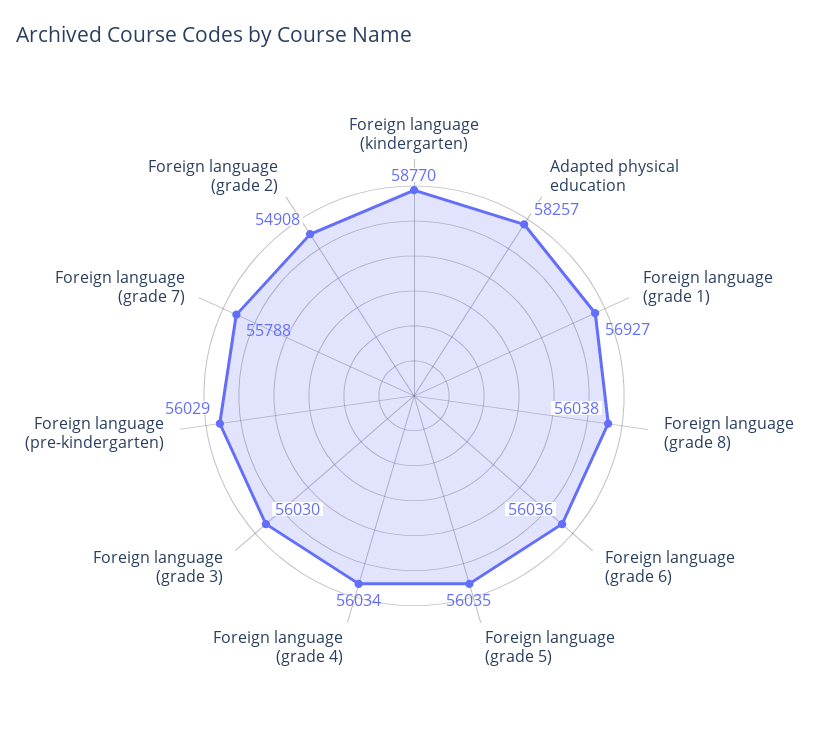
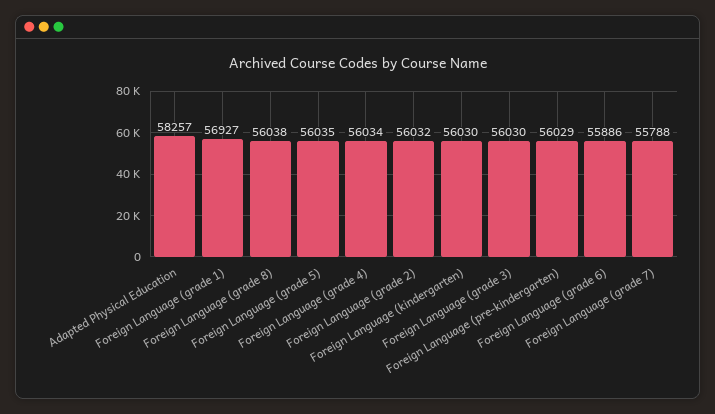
  {
-   "Foreign language (kindergarten)": 58770,
+   "Foreign language (kindergarten)": 56030,
    "Adapted physical education": 58257,
    "Foreign language (grade 1)": 56927,
    "Foreign language (grade 8)": 56038,
-   "Foreign language (grade 6)": 56036,
+   "Foreign language (grade 6)": 55886,
    "Foreign language (grade 5)": 56035,
    "Foreign language (grade 4)": 56034,
    "Foreign language (grade 3)": 56030,
    "Foreign language (pre-kindergarten)": 56029,
    "Foreign language (grade 7)": 55788,
-   "Foreign language (grade 2)": 54908
+   "Foreign language (grade 2)": 56032
  }

